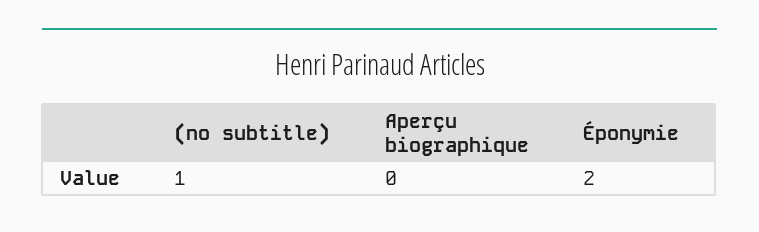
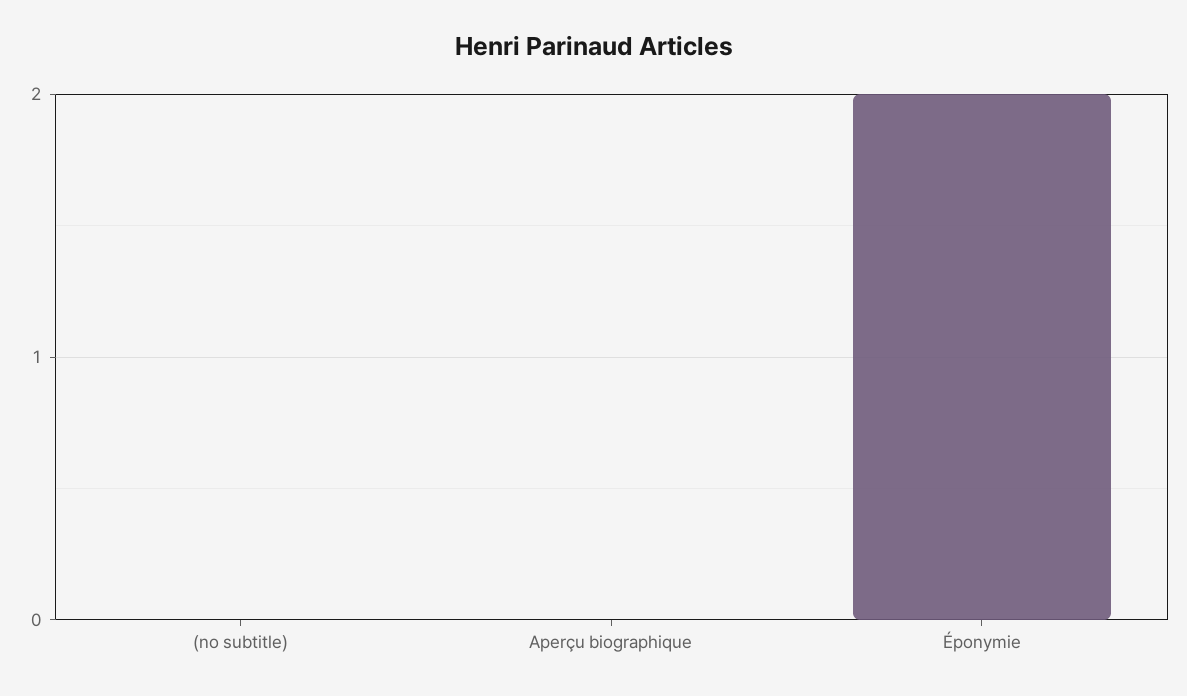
  {
-   "(no subtitle)": 1,
+   "(no subtitle)": 0,
    "Aperçu biographique": 0,
    "Éponymie": 2
  }

